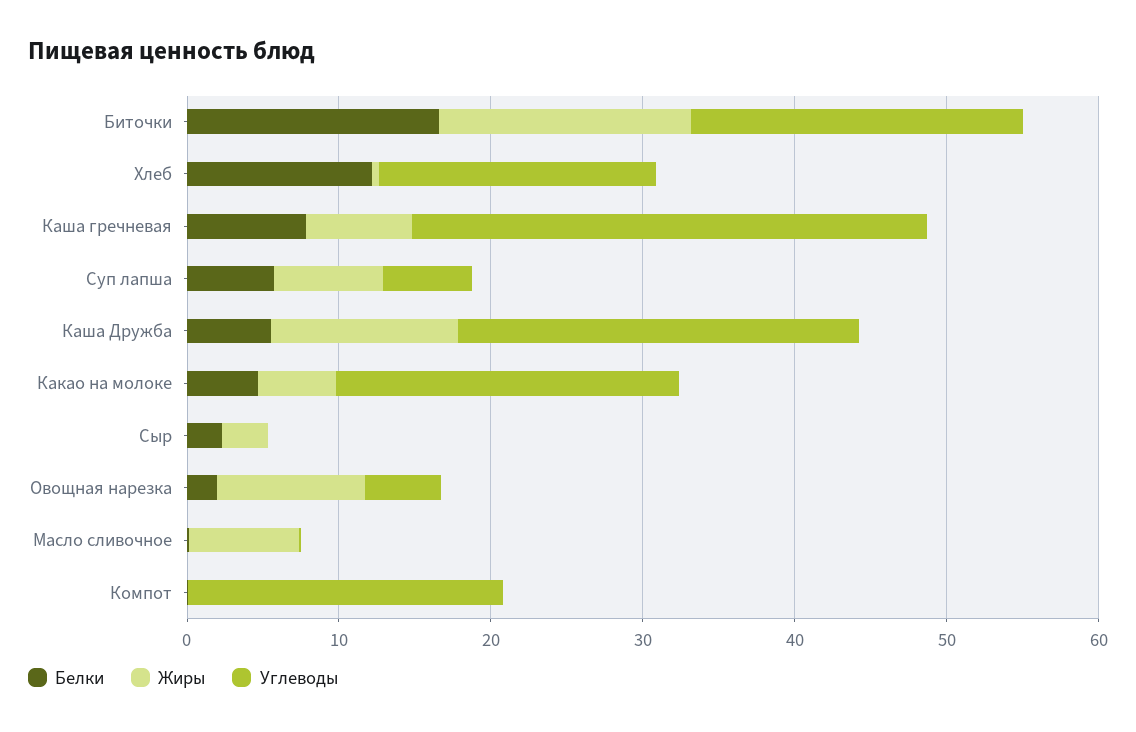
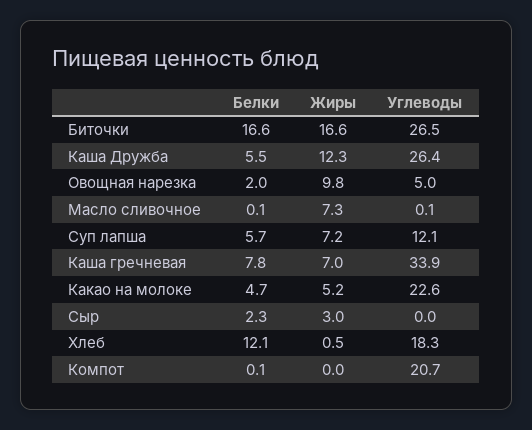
  {
    "Белки": {
      "Биточки": 16.6,
      "Хлеб": 12.1,
      "Каша гречневая": 7.8,
      "Суп лапша": 5.7,
      "Каша Дружба": 5.5,
      "Какао на молоке": 4.7,
      "Сыр": 2.3,
      "Овощная нарезка": 2,
      "Масло сливочное": 0.1,
      "Компот": 0.1
    },
    "Жиры": {
      "Биточки": 16.6,
      "Хлеб": 0.5,
      "Каша гречневая": 7,
      "Суп лапша": 7.2,
      "Каша Дружба": 12.3,
      "Какао на молоке": 5.2,
      "Сыр": 3,
      "Овощная нарезка": 9.8,
      "Масло сливочное": 7.3,
      "Компот": 0
    },
    "Углеводы": {
-     "Биточки": 22,
+     "Биточки": 26.5,
      "Хлеб": 18.3,
      "Каша гречневая": 33.9,
-     "Суп лапша": 6,
+     "Суп лапша": 12.1,
      "Каша Дружба": 26.4,
      "Какао на молоке": 22.6,
      "Сыр": 0,
      "Овощная нарезка": 5,
      "Масло сливочное": 0.1,
      "Компот": 20.7
    }
  }

